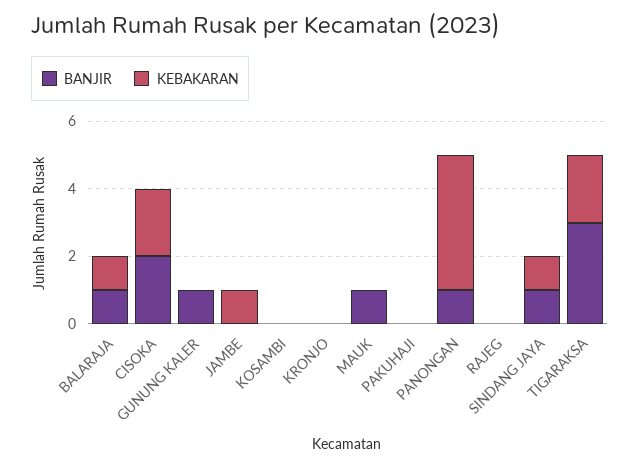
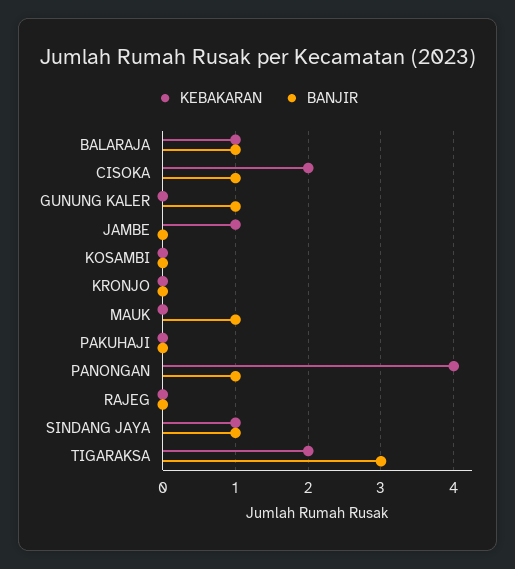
  {
    "BANJIR": {
      "BALARAJA": 1,
-     "CISOKA": 2,
+     "CISOKA": 1,
      "GUNUNG KALER": 1,
      "JAMBE": 0,
      "KOSAMBI": 0,
      "KRONJO": 0,
      "MAUK": 1,
      "PAKUHAJI": 0,
      "PANONGAN": 1,
      "RAJEG": 0,
      "SINDANG JAYA": 1,
      "TIGARAKSA": 3
    },
    "KEBAKARAN": {
      "BALARAJA": 1,
      "CISOKA": 2,
      "GUNUNG KALER": 0,
      "JAMBE": 1,
      "KOSAMBI": 0,
      "KRONJO": 0,
      "MAUK": 0,
      "PAKUHAJI": 0,
      "PANONGAN": 4,
      "RAJEG": 0,
      "SINDANG JAYA": 1,
      "TIGARAKSA": 2
    }
  }

